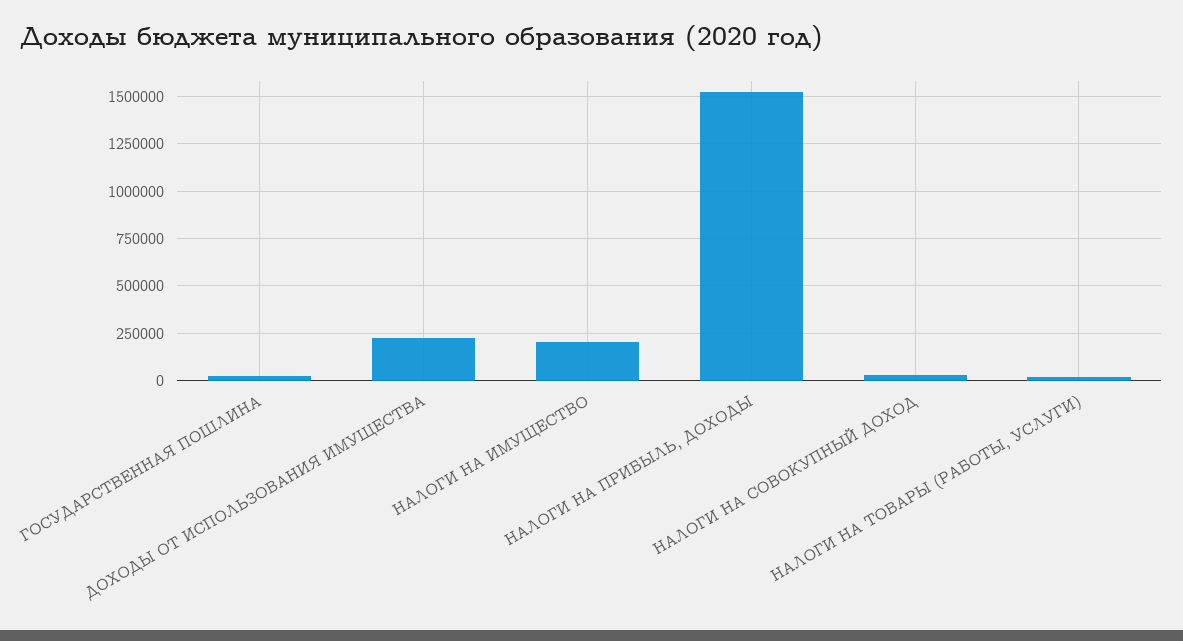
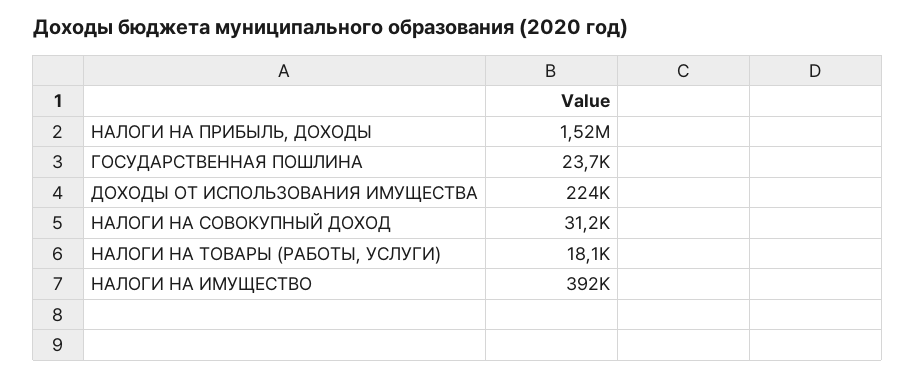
  {
    "ГОСУДАРСТВЕННАЯ ПОШЛИНА": 23700,
    "ДОХОДЫ ОТ ИСПОЛЬЗОВАНИЯ ИМУЩЕСТВА": 224000,
-   "НАЛОГИ НА ИМУЩЕСТВО": 200000,
+   "НАЛОГИ НА ИМУЩЕСТВО": 392000,
    "НАЛОГИ НА ПРИБЫЛЬ, ДОХОДЫ": 1520000,
    "НАЛОГИ НА СОВОКУПНЫЙ ДОХОД": 31200,
    "НАЛОГИ НА ТОВАРЫ (РАБОТЫ, УСЛУГИ)": 18100
  }

